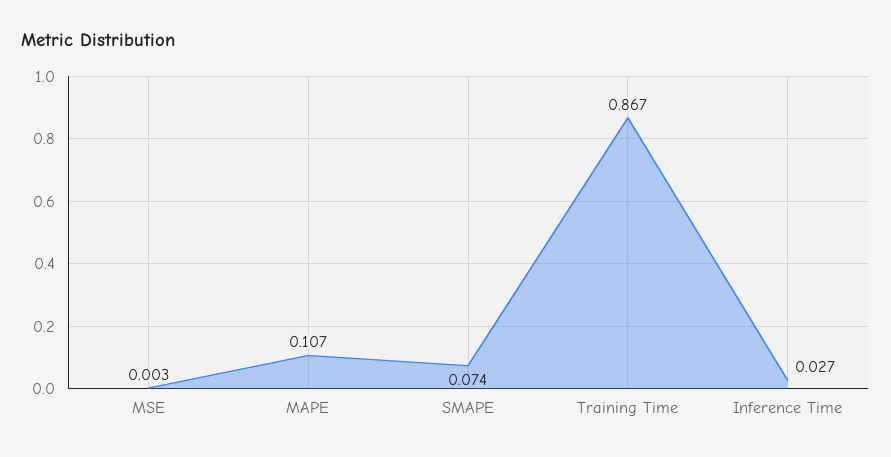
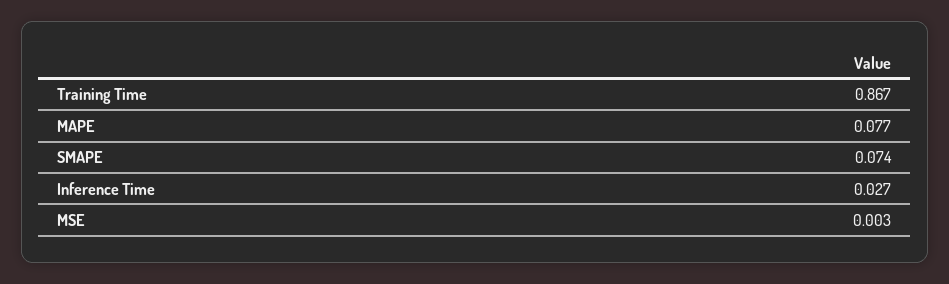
  {
    "MSE": 0.003,
-   "MAPE": 0.107,
+   "MAPE": 0.077,
    "SMAPE": 0.074,
    "Training Time": 0.867,
    "Inference Time": 0.027
  }

